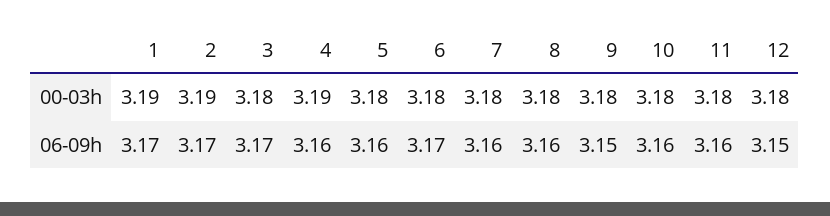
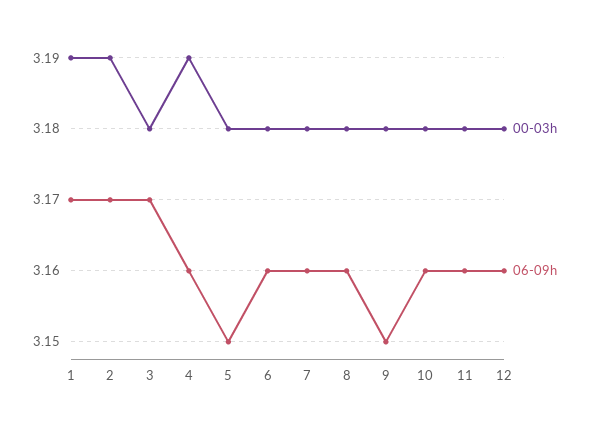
  {
    "00-03h": {
      "1": 3.19,
      "2": 3.19,
      "3": 3.18,
      "4": 3.19,
      "5": 3.18,
      "6": 3.18,
      "7": 3.18,
      "8": 3.18,
      "9": 3.18,
      "10": 3.18,
      "11": 3.18,
      "12": 3.18
    },
    "06-09h": {
      "1": 3.17,
      "2": 3.17,
      "3": 3.17,
      "4": 3.16,
-     "5": 3.16,
+     "5": 3.15,
-     "6": 3.17,
+     "6": 3.16,
      "7": 3.16,
      "8": 3.16,
      "9": 3.15,
      "10": 3.16,
      "11": 3.16,
-     "12": 3.15
+     "12": 3.16
    }
  }

